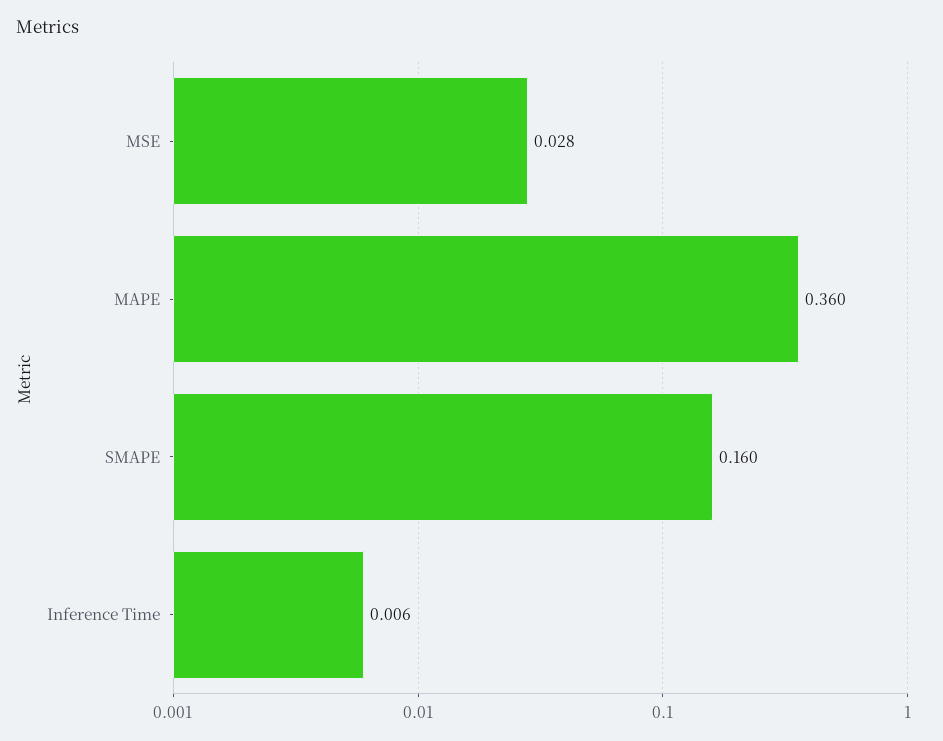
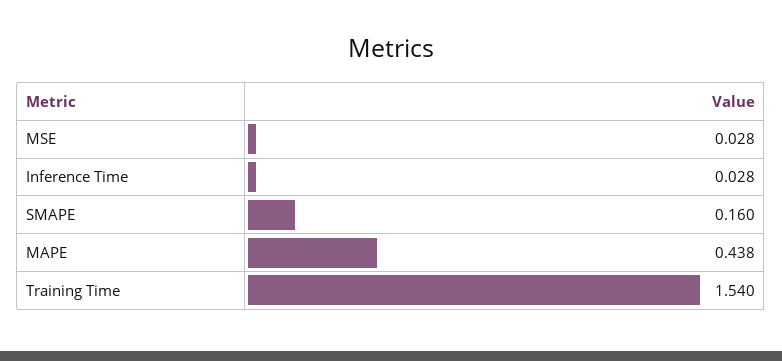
  {
    "MSE": 0.028,
-   "MAPE": 0.36,
+   "MAPE": 0.438,
    "SMAPE": 0.16,
-   "Inference Time": 0.006
+   "Inference Time": 0.028,
+   "Training Time": 1.54
  }

